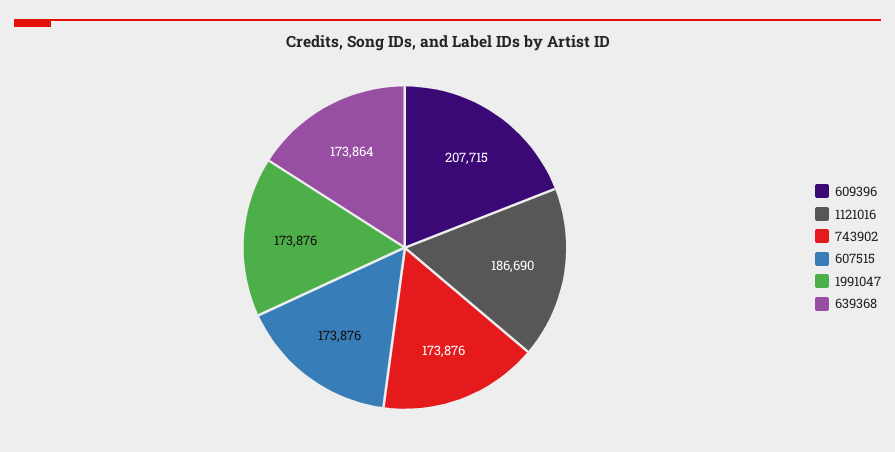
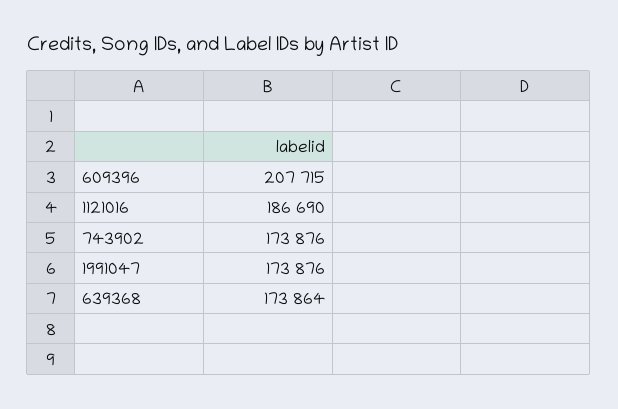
  {
    "609396": 207715,
    "1121016": 186690,
    "743902": 173876,
-   "607515": 173876,
    "1991047": 173876,
    "639368": 173864
  }

